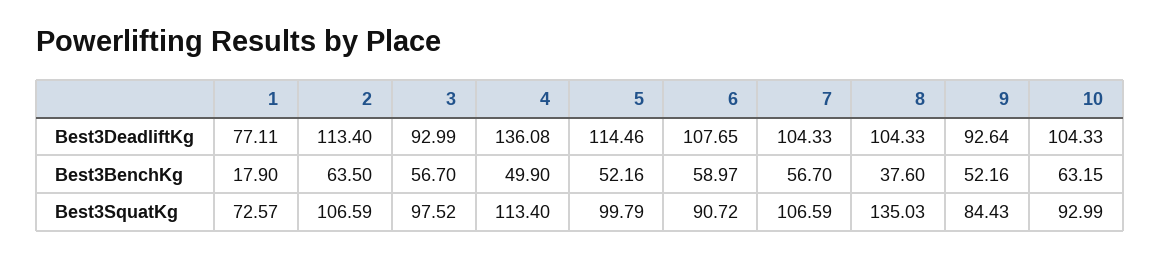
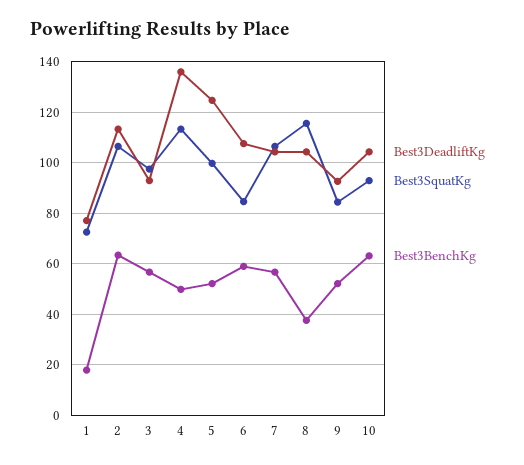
  {
    "Best3DeadliftKg": {
      "1": 77.11,
      "2": 113.4,
      "3": 92.99,
      "4": 136.08,
-     "5": 114.46,
+     "5": 125,
      "6": 107.65,
      "7": 104.33,
      "8": 104.33,
      "9": 92.64,
      "10": 104.33
    },
    "Best3BenchKg": {
      "1": 17.9,
      "2": 63.5,
      "3": 56.7,
      "4": 49.9,
      "5": 52.16,
      "6": 58.97,
      "7": 56.7,
      "8": 37.6,
      "9": 52.16,
      "10": 63.15
    },
    "Best3SquatKg": {
      "1": 72.57,
      "2": 106.59,
      "3": 97.52,
      "4": 113.4,
      "5": 99.79,
-     "6": 90.72,
+     "6": 85,
      "7": 106.59,
-     "8": 135.03,
+     "8": 115,
      "9": 84.43,
      "10": 92.99
    }
  }

